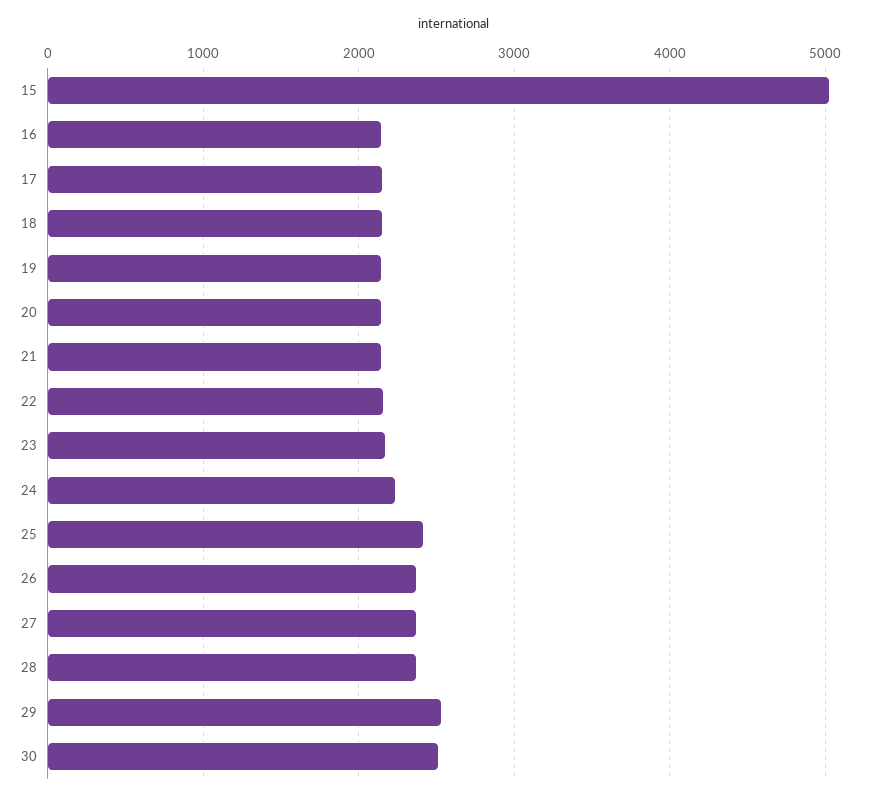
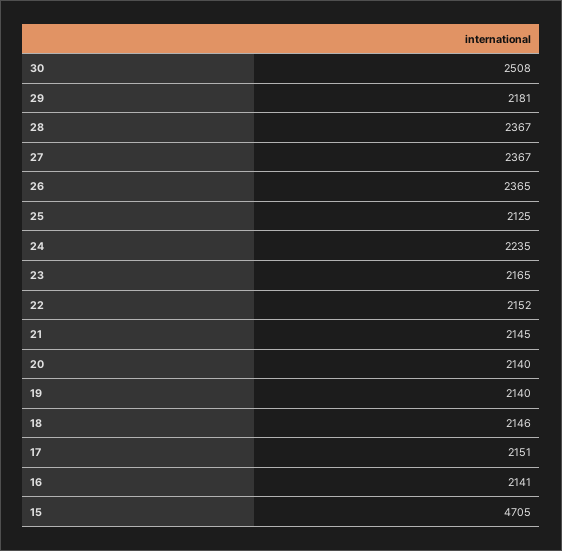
  {
-   "15": 5000,
+   "15": 4705,
    "16": 2141,
    "17": 2151,
    "18": 2146,
    "19": 2140,
    "20": 2140,
    "21": 2145,
    "22": 2152,
    "23": 2165,
    "24": 2235,
-   "25": 2400,
+   "25": 2125,
    "26": 2365,
    "27": 2367,
    "28": 2367,
-   "29": 2500,
+   "29": 2181,
    "30": 2508
  }

